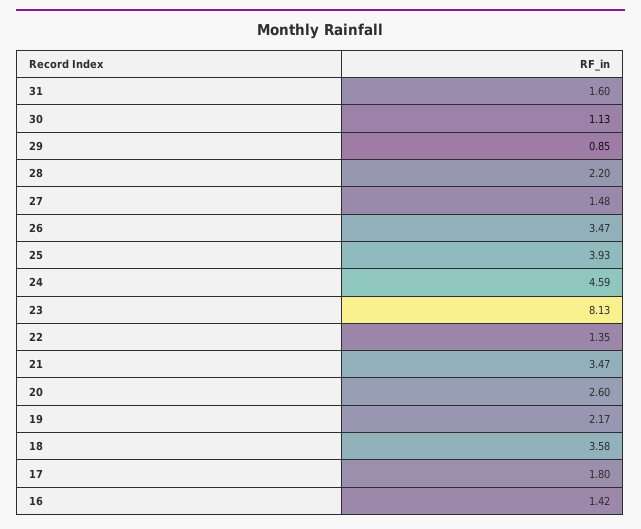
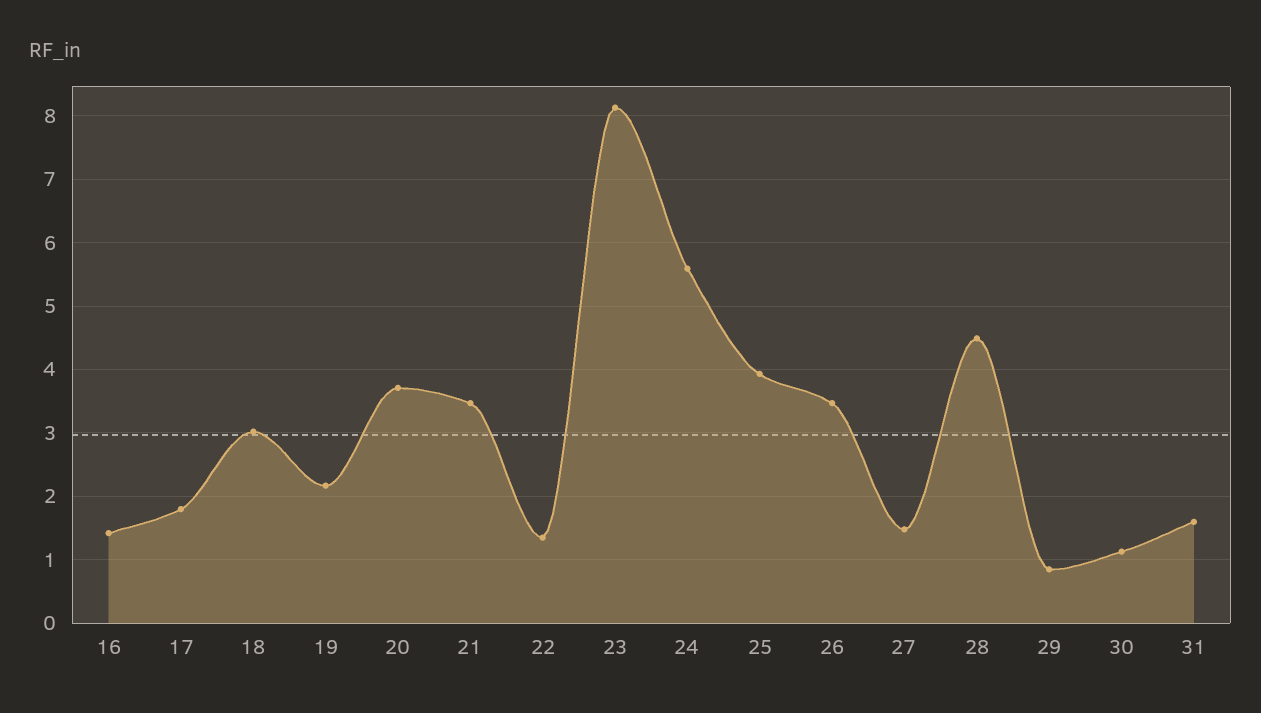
  {
    "31": 1.6,
    "30": 1.13,
    "29": 0.85,
-   "28": 2.2,
+   "28": 4.5,
    "27": 1.48,
    "26": 3.47,
    "25": 3.93,
-   "24": 4.59,
+   "24": 5.6,
    "23": 8.13,
    "22": 1.35,
    "21": 3.47,
-   "20": 2.6,
+   "20": 3.7,
    "19": 2.17,
-   "18": 3.58,
+   "18": 3,
    "17": 1.8,
    "16": 1.42
  }

